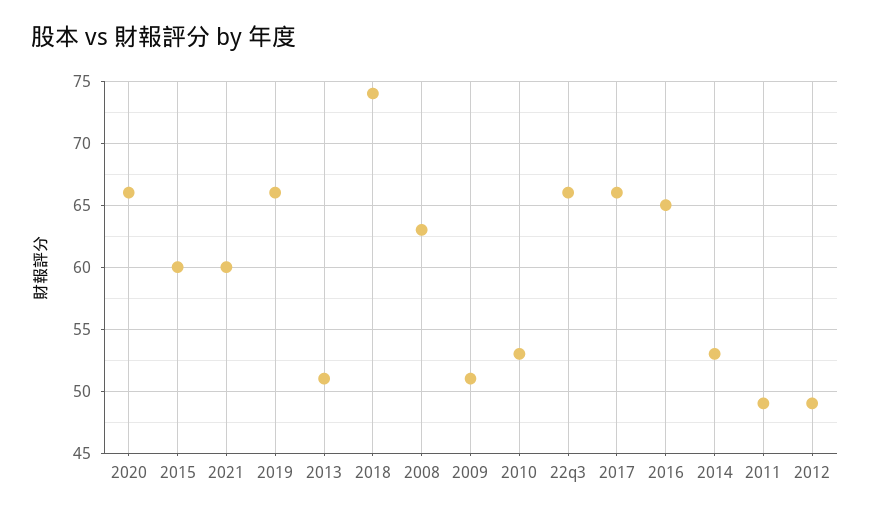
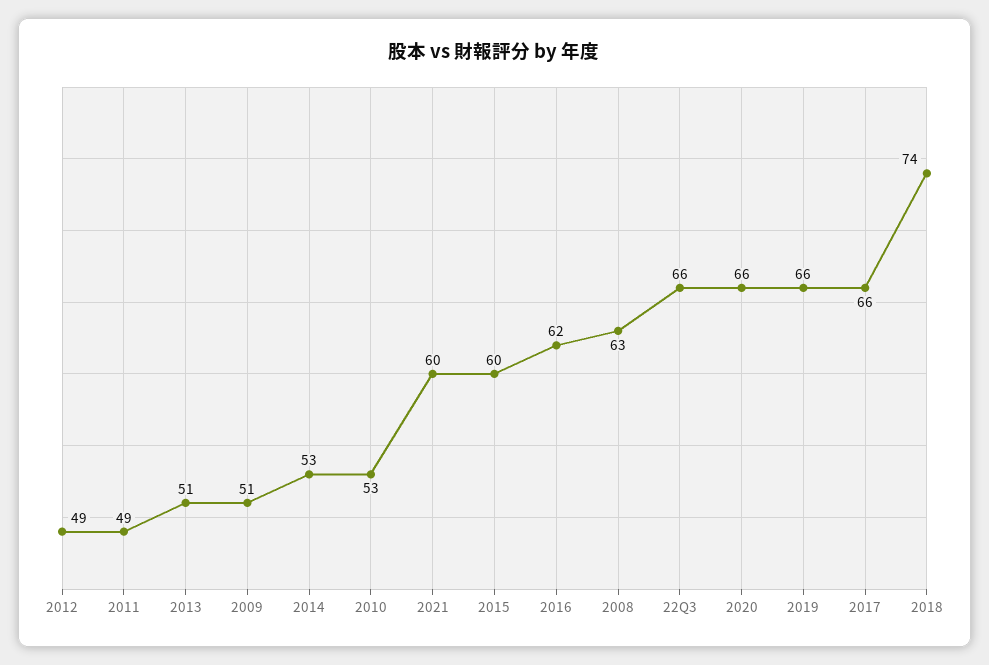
  {
    "2020": 66,
    "2015": 60,
    "2021": 60,
    "2019": 66,
    "2013": 51,
    "2018": 74,
    "2008": 63,
    "2009": 51,
    "2010": 53,
    "22q3": 66,
    "2017": 66,
-   "2016": 65,
+   "2016": 62,
    "2014": 53,
    "2011": 49,
    "2012": 49
  }

